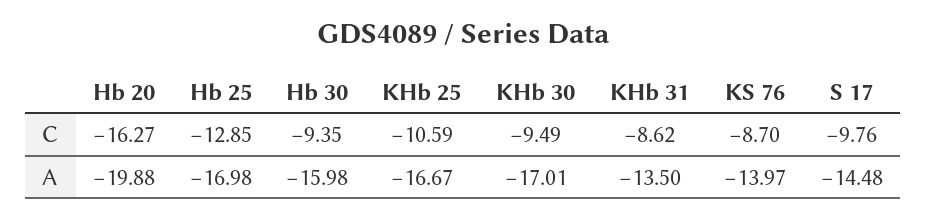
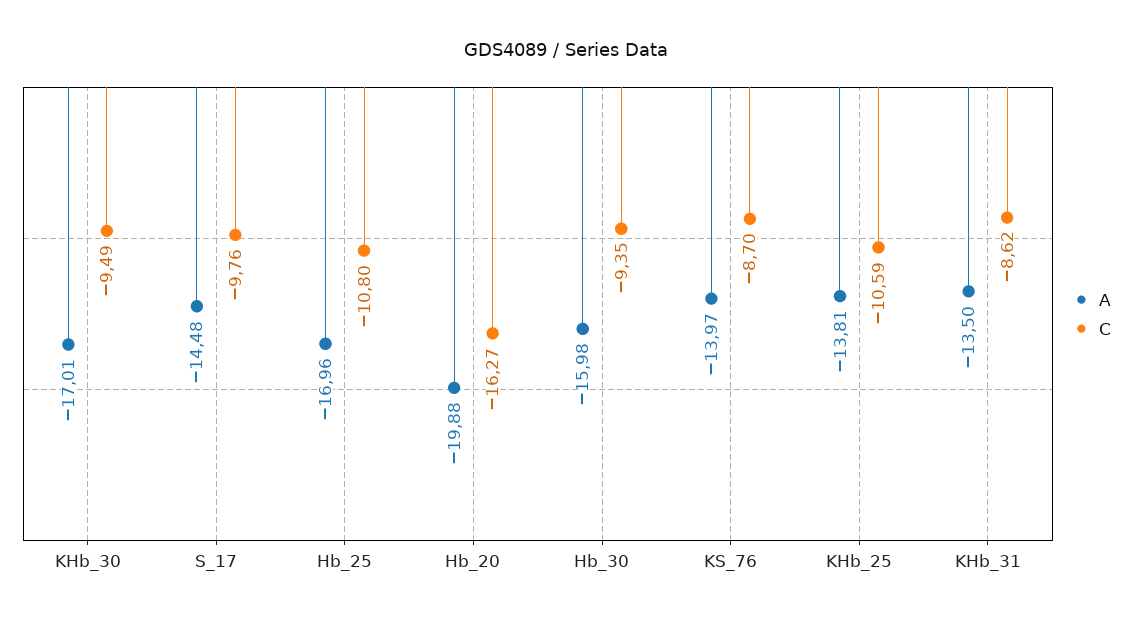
  {
    "C": {
      "Hb 20": -16.27,
-     "Hb 25": -12.85,
+     "Hb 25": -10.8,
      "Hb 30": -9.35,
      "KHb 25": -10.59,
      "KHb 30": -9.49,
      "KHb 31": -8.62,
      "KS 76": -8.7,
      "S 17": -9.76
    },
    "A": {
      "Hb 20": -19.88,
-     "Hb 25": -16.98,
+     "Hb 25": -16.96,
      "Hb 30": -15.98,
-     "KHb 25": -16.67,
+     "KHb 25": -13.81,
      "KHb 30": -17.01,
      "KHb 31": -13.5,
      "KS 76": -13.97,
      "S 17": -14.48
    }
  }

